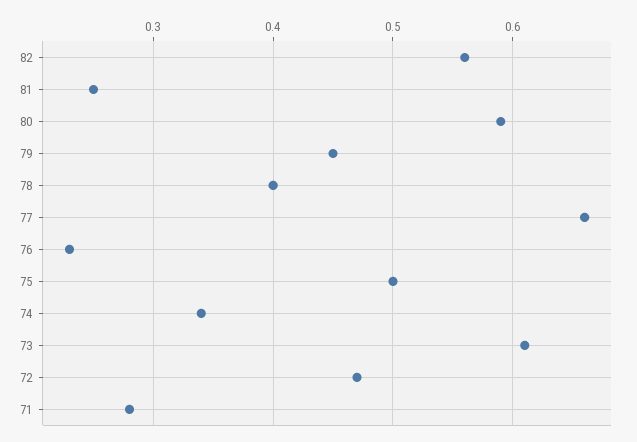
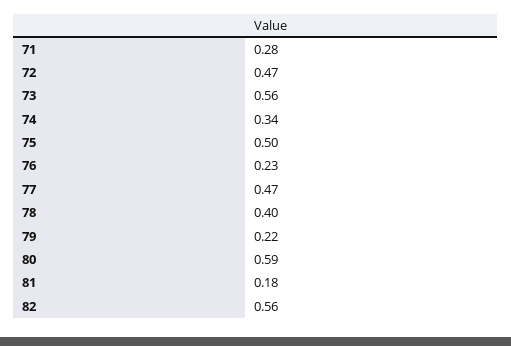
  {
    "82": 0.56,
-   "81": 0.25,
+   "81": 0.18,
    "80": 0.59,
-   "79": 0.45,
+   "79": 0.22,
    "78": 0.4,
-   "77": 0.66,
+   "77": 0.47,
    "76": 0.23,
    "75": 0.5,
    "74": 0.34,
-   "73": 0.61,
+   "73": 0.56,
    "72": 0.47,
    "71": 0.28
  }

